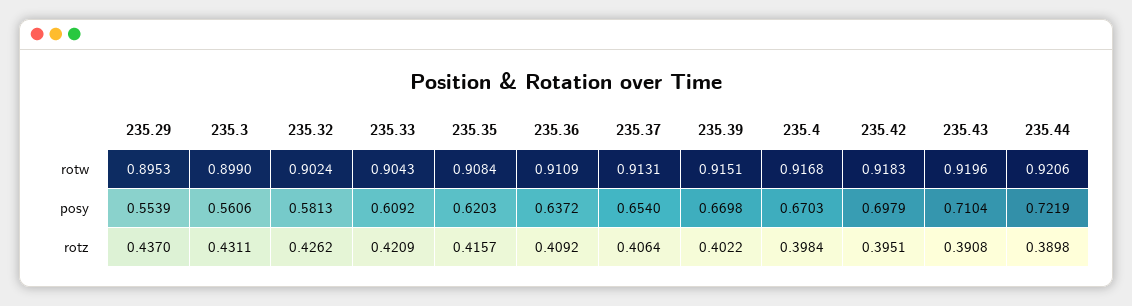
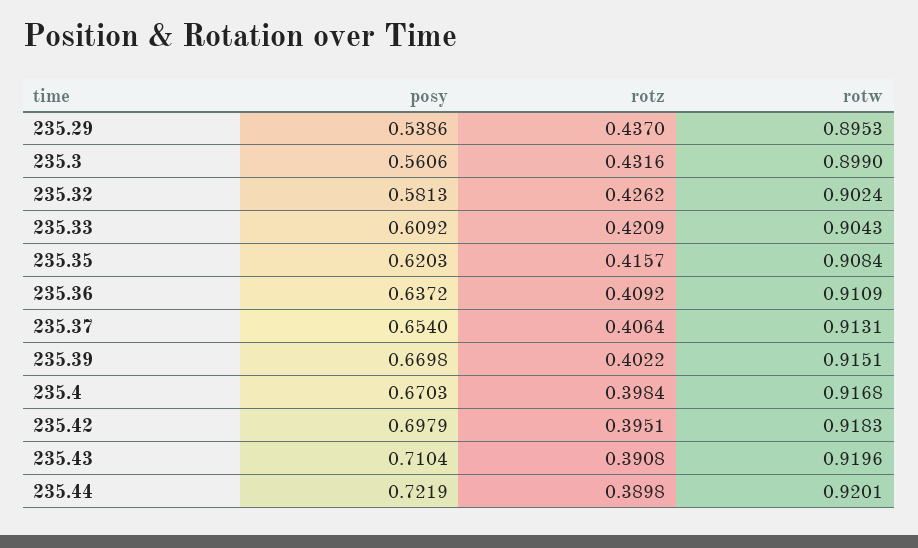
  {
    "235.29": {
      "rotw": 0.8953,
-     "posy": 0.5539,
+     "posy": 0.5386,
      "rotz": 0.437
    },
    "235.3": {
      "rotw": 0.899,
      "posy": 0.5606,
-     "rotz": 0.4311
+     "rotz": 0.4316
    },
    "235.32": {
      "rotw": 0.9024,
      "posy": 0.5813,
      "rotz": 0.4262
    },
    "235.33": {
      "rotw": 0.9043,
      "posy": 0.6092,
      "rotz": 0.4209
    },
    "235.35": {
      "rotw": 0.9084,
      "posy": 0.6203,
      "rotz": 0.4157
    },
    "235.36": {
      "rotw": 0.9109,
      "posy": 0.6372,
      "rotz": 0.4092
    },
    "235.37": {
      "rotw": 0.9131,
      "posy": 0.654,
      "rotz": 0.4064
    },
    "235.39": {
      "rotw": 0.9151,
      "posy": 0.6698,
      "rotz": 0.4022
    },
    "235.4": {
      "rotw": 0.9168,
      "posy": 0.6703,
      "rotz": 0.3984
    },
    "235.42": {
      "rotw": 0.9183,
      "posy": 0.6979,
      "rotz": 0.3951
    },
    "235.43": {
      "rotw": 0.9196,
      "posy": 0.7104,
      "rotz": 0.3908
    },
    "235.44": {
-     "rotw": 0.9206,
+     "rotw": 0.9201,
      "posy": 0.7219,
      "rotz": 0.3898
    }
  }

